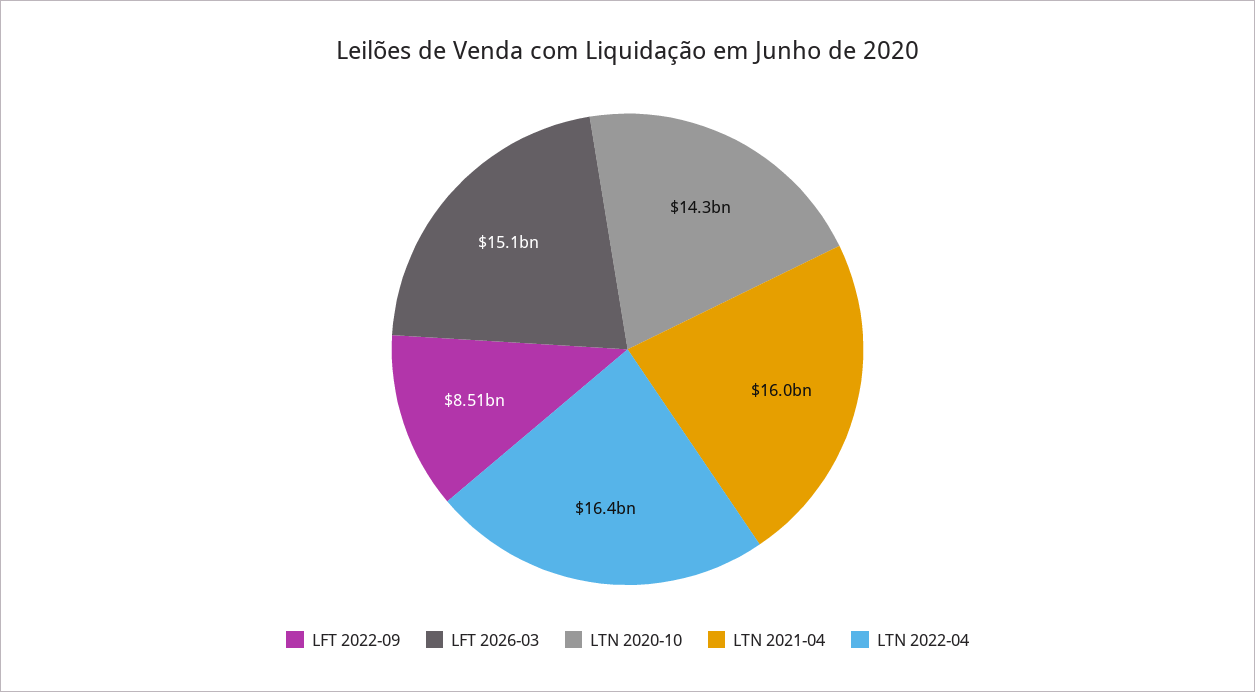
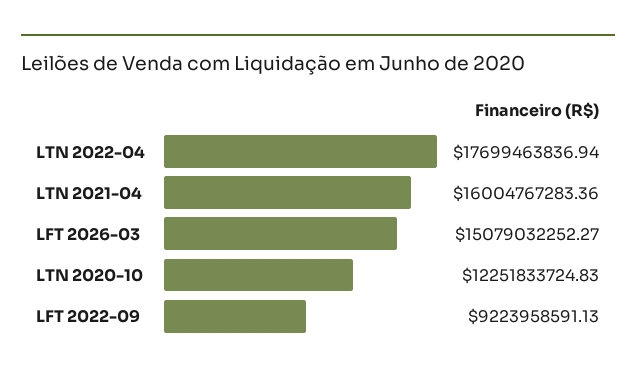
  {
-   "LFT 2022-09": 8510000000,
+   "LFT 2022-09": 9223958591.13,
    "LFT 2026-03": 15079032252.27,
-   "LTN 2020-10": 14300000000,
+   "LTN 2020-10": 12251833724.83,
    "LTN 2021-04": 16004767283.36,
-   "LTN 2022-04": 16400000000
+   "LTN 2022-04": 17699463836.94
  }

